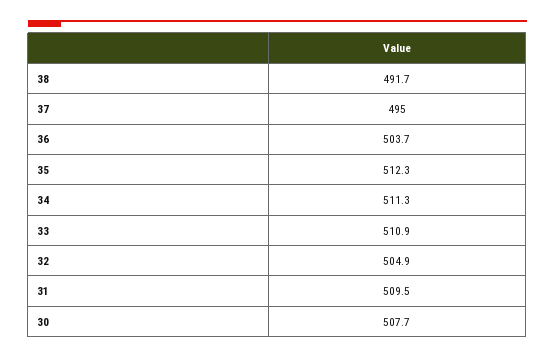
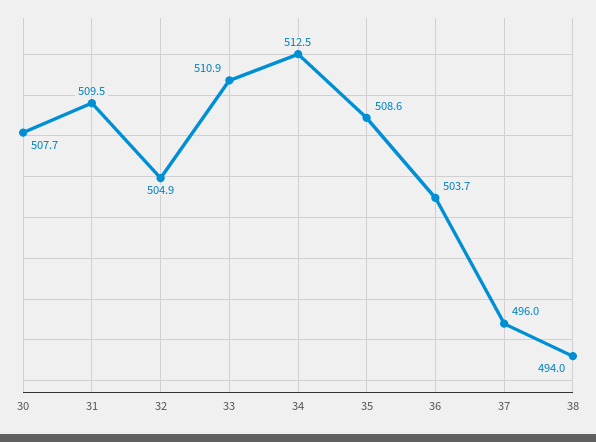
  {
-   "38": 491.7,
+   "38": 494,
-   "37": 495,
+   "37": 496,
    "36": 503.7,
-   "35": 512.3,
+   "35": 508.6,
-   "34": 511.3,
+   "34": 512.5,
    "33": 510.9,
    "32": 504.9,
    "31": 509.5,
    "30": 507.7
  }

